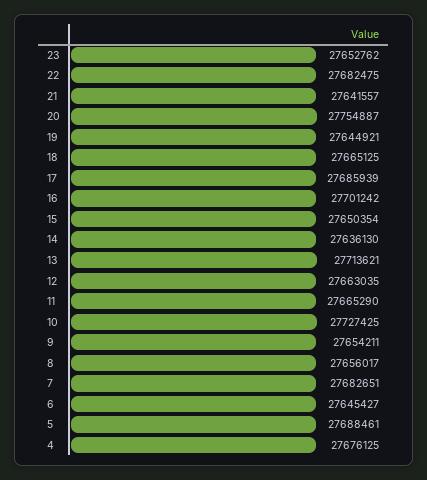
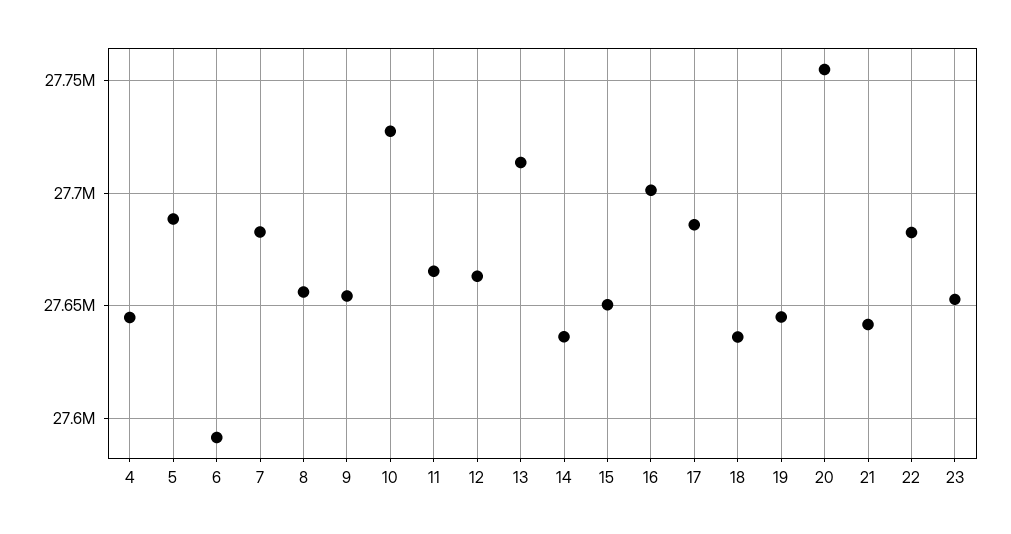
  {
    "23": 27652762,
    "22": 27682475,
    "21": 27641557,
    "20": 27754887,
    "19": 27644921,
-   "18": 27665125,
+   "18": 27635000,
    "17": 27685939,
    "16": 27701242,
    "15": 27650354,
    "14": 27636130,
    "13": 27713621,
    "12": 27663035,
    "11": 27665290,
    "10": 27727425,
    "9": 27654211,
    "8": 27656017,
    "7": 27682651,
-   "6": 27645427,
+   "6": 27590000,
    "5": 27688461,
-   "4": 27676125
+   "4": 27645000
  }

